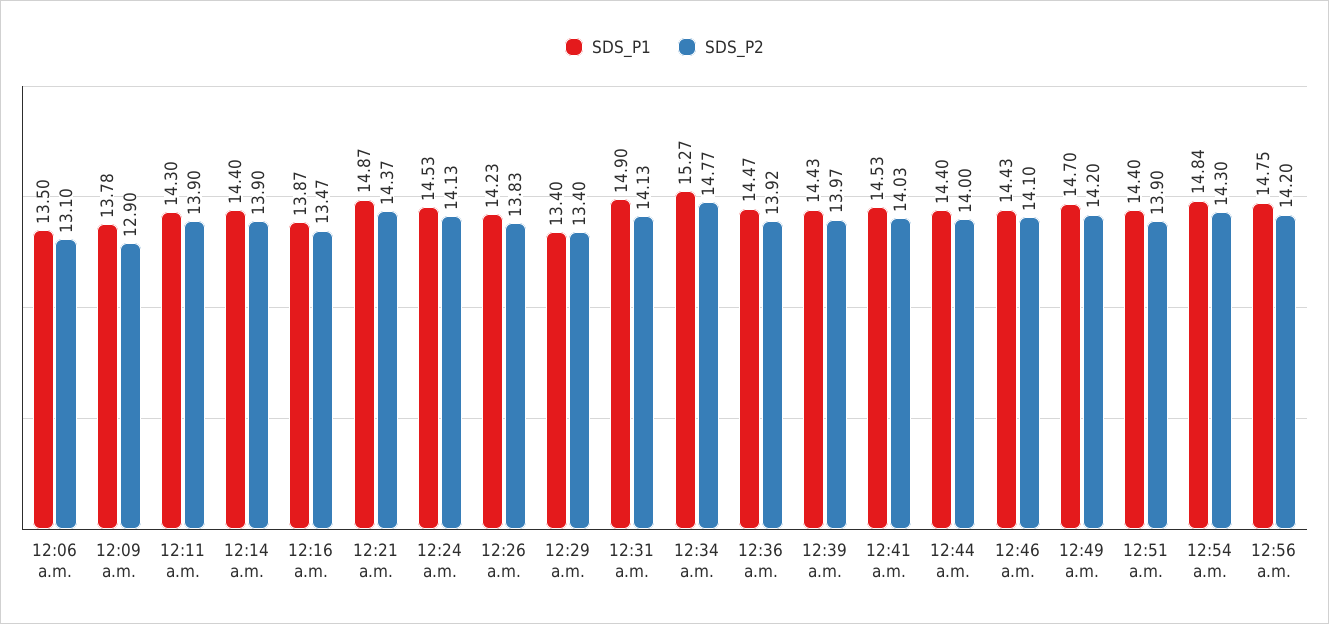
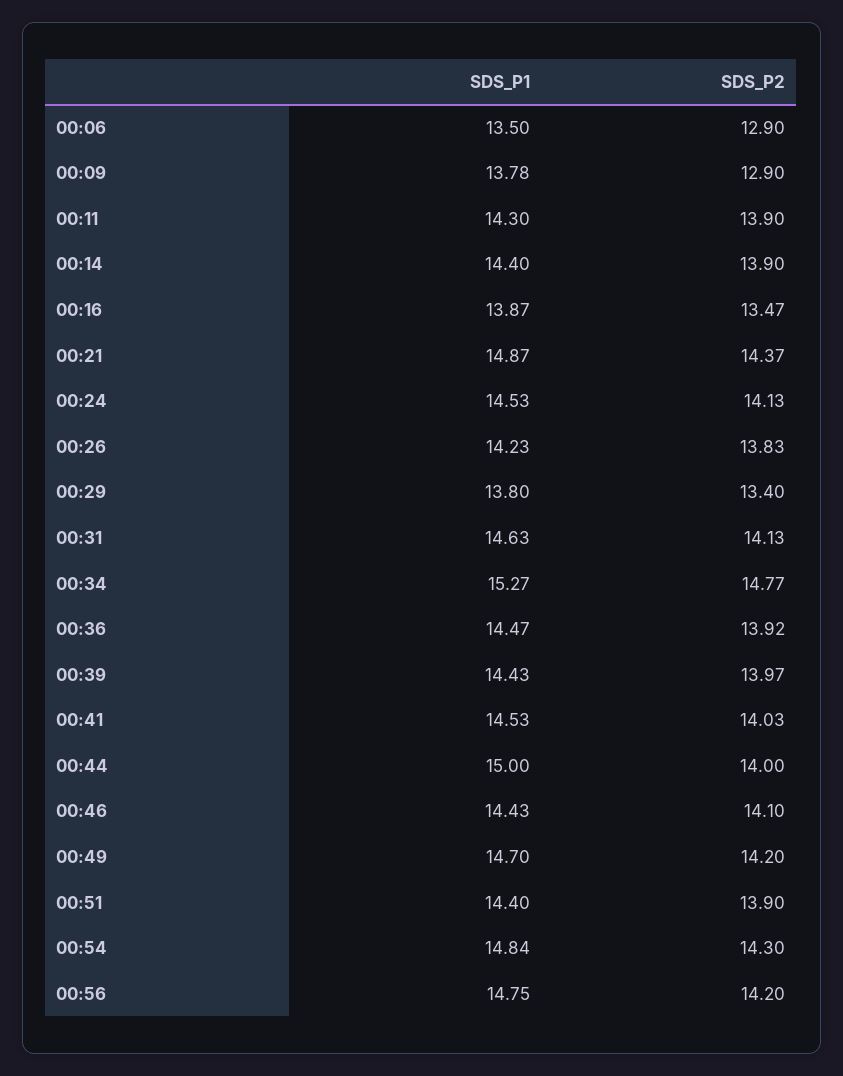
  {
    "SDS_P1": {
      "12:06 a.m.": 13.5,
      "12:09 a.m.": 13.78,
      "12:11 a.m.": 14.3,
      "12:14 a.m.": 14.4,
      "12:16 a.m.": 13.87,
      "12:21 a.m.": 14.87,
      "12:24 a.m.": 14.53,
      "12:26 a.m.": 14.23,
-     "12:29 a.m.": 13.4,
+     "12:29 a.m.": 13.8,
-     "12:31 a.m.": 14.9,
+     "12:31 a.m.": 14.63,
      "12:34 a.m.": 15.27,
      "12:36 a.m.": 14.47,
      "12:39 a.m.": 14.43,
      "12:41 a.m.": 14.53,
-     "12:44 a.m.": 14.4,
+     "12:44 a.m.": 15,
      "12:46 a.m.": 14.43,
      "12:49 a.m.": 14.7,
      "12:51 a.m.": 14.4,
      "12:54 a.m.": 14.84,
      "12:56 a.m.": 14.75
    },
    "SDS_P2": {
-     "12:06 a.m.": 13.1,
+     "12:06 a.m.": 12.9,
      "12:09 a.m.": 12.9,
      "12:11 a.m.": 13.9,
      "12:14 a.m.": 13.9,
      "12:16 a.m.": 13.47,
      "12:21 a.m.": 14.37,
      "12:24 a.m.": 14.13,
      "12:26 a.m.": 13.83,
      "12:29 a.m.": 13.4,
      "12:31 a.m.": 14.13,
      "12:34 a.m.": 14.77,
      "12:36 a.m.": 13.92,
      "12:39 a.m.": 13.97,
      "12:41 a.m.": 14.03,
      "12:44 a.m.": 14,
      "12:46 a.m.": 14.1,
      "12:49 a.m.": 14.2,
      "12:51 a.m.": 13.9,
      "12:54 a.m.": 14.3,
      "12:56 a.m.": 14.2
    }
  }

